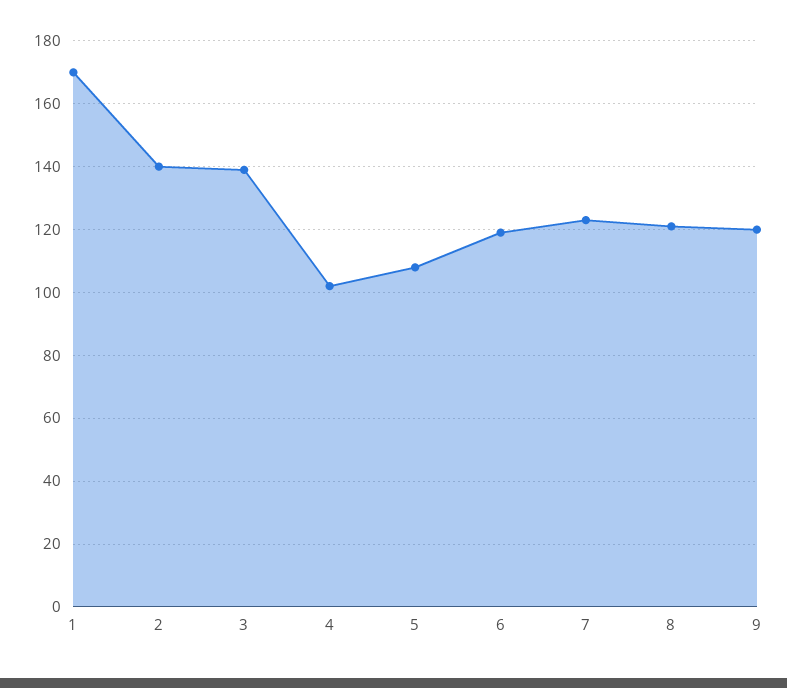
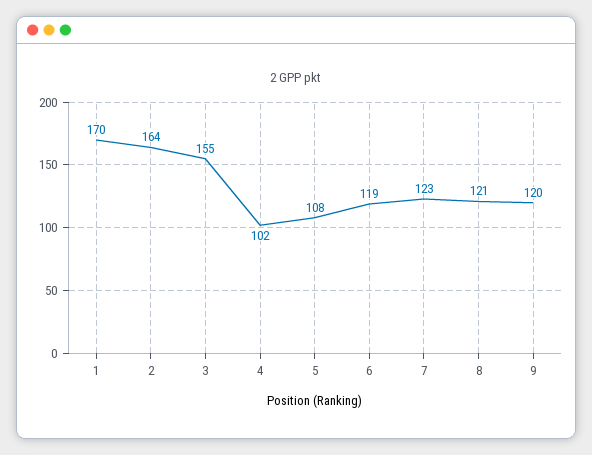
  {
    "1": 170,
-   "2": 140,
+   "2": 164,
-   "3": 140,
+   "3": 155,
    "4": 102,
    "5": 108,
    "6": 119,
    "7": 123,
    "8": 121,
    "9": 120
  }

